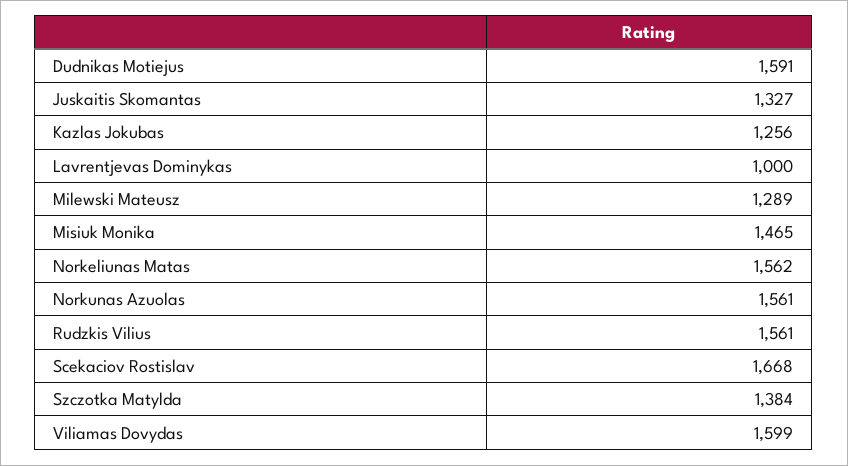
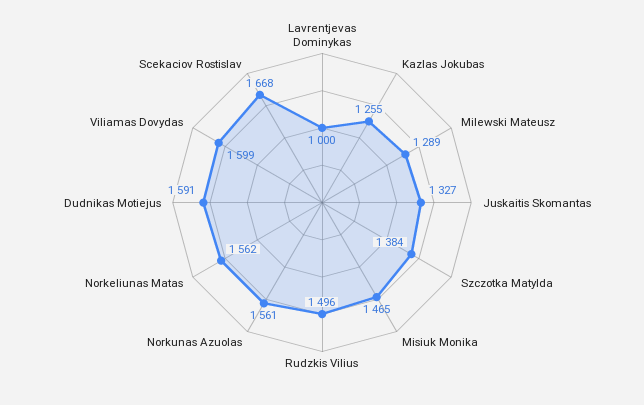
  {
    "Dudnikas Motiejus": 1591,
    "Juskaitis Skomantas": 1327,
-   "Kazlas Jokubas": 1256,
+   "Kazlas Jokubas": 1255,
    "Lavrentjevas Dominykas": 1000,
    "Milewski Mateusz": 1289,
    "Misiuk Monika": 1465,
    "Norkeliunas Matas": 1562,
    "Norkunas Azuolas": 1561,
-   "Rudzkis Vilius": 1561,
+   "Rudzkis Vilius": 1496,
    "Scekaciov Rostislav": 1668,
    "Szczotka Matylda": 1384,
    "Viliamas Dovydas": 1599
  }

